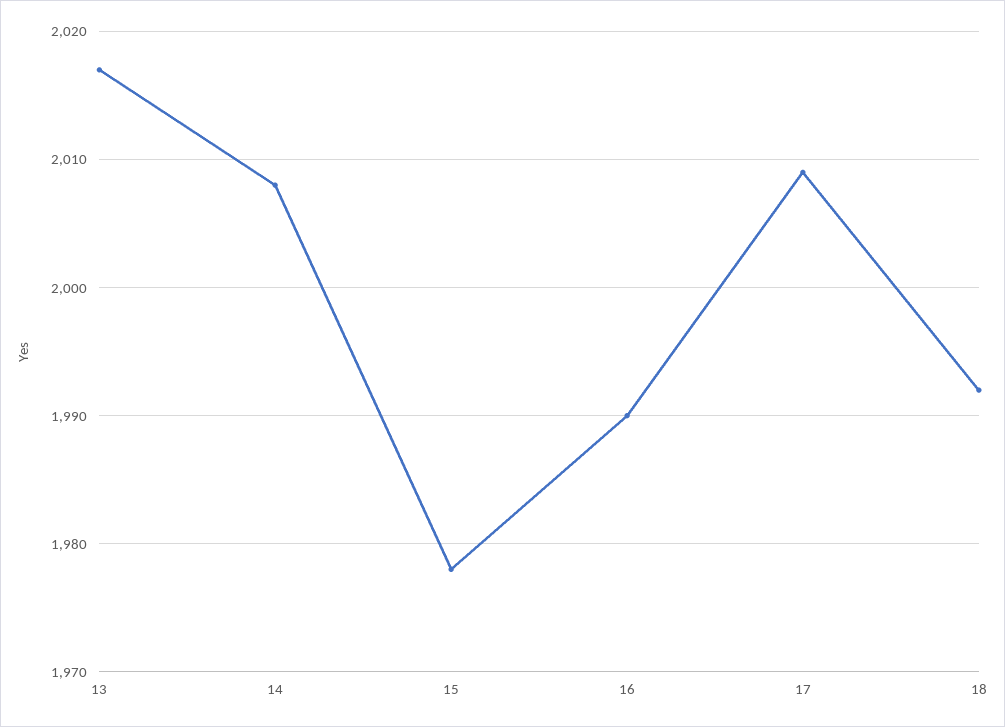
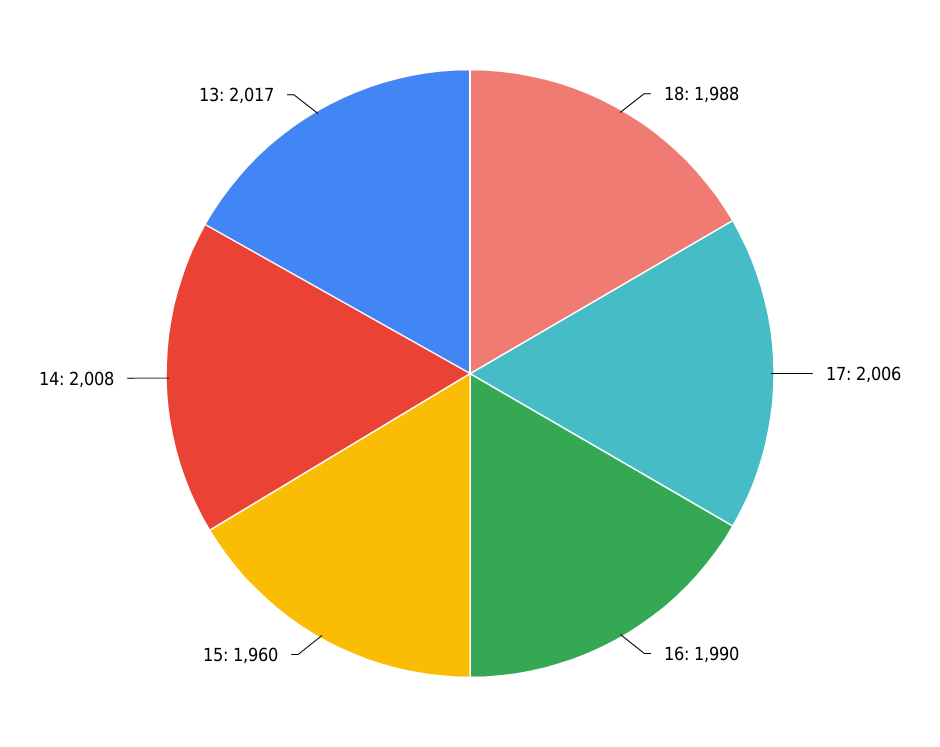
  {
    "13": 2017,
    "14": 2008,
-   "15": 1978,
+   "15": 1960,
    "16": 1990,
-   "17": 2009,
+   "17": 2006,
-   "18": 1992
+   "18": 1988
  }

